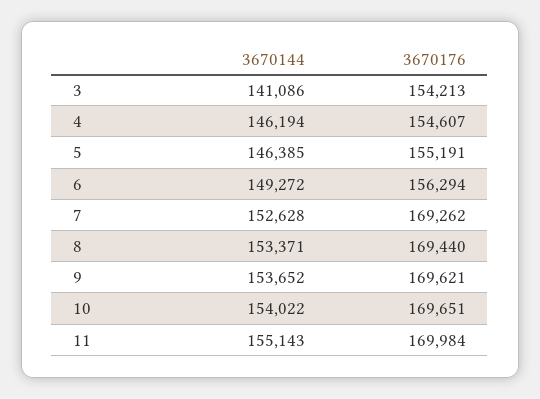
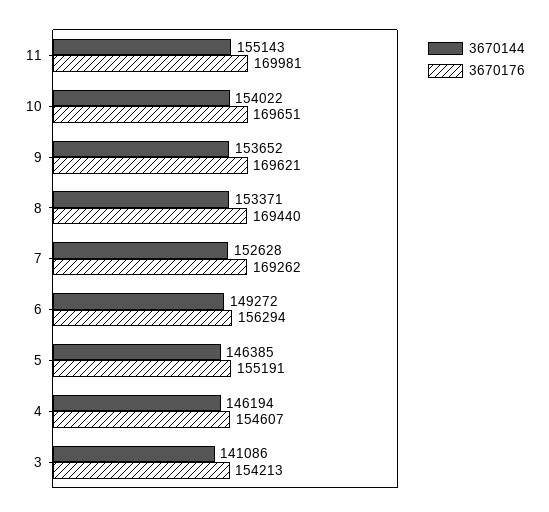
  {
    "3670144": {
      "3": 141086,
      "4": 146194,
      "5": 146385,
      "6": 149272,
      "7": 152628,
      "8": 153371,
      "9": 153652,
      "10": 154022,
      "11": 155143
    },
    "3670176": {
      "3": 154213,
      "4": 154607,
      "5": 155191,
      "6": 156294,
      "7": 169262,
      "8": 169440,
      "9": 169621,
      "10": 169651,
-     "11": 169984
+     "11": 169981
    }
  }

